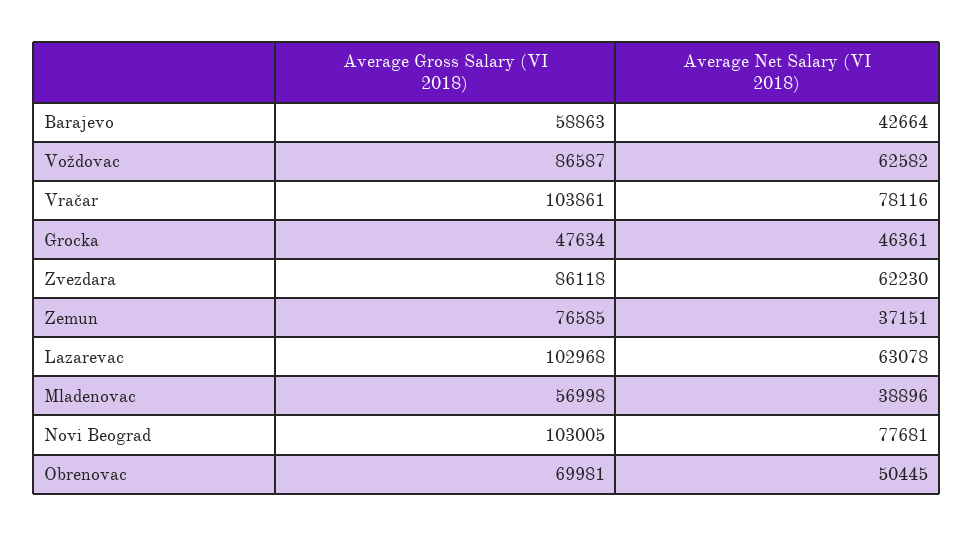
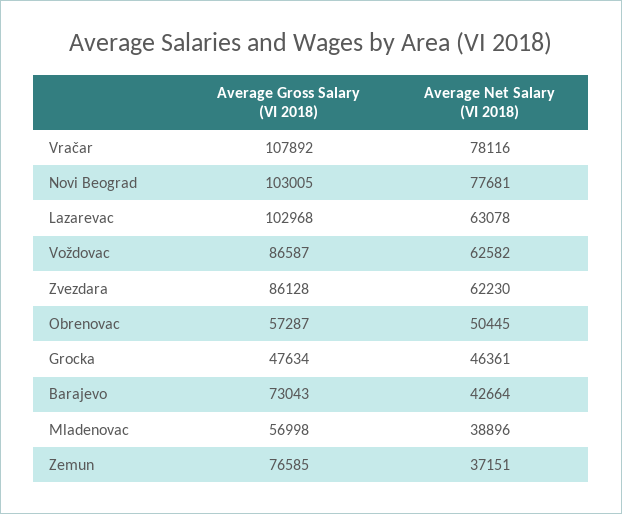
  {
    "Average Gross Salary (VI 2018)": {
-     "Barajevo": 58863,
+     "Barajevo": 73043,
      "Voždovac": 86587,
-     "Vračar": 103861,
+     "Vračar": 107892,
      "Grocka": 47634,
-     "Zvezdara": 86118,
+     "Zvezdara": 86128,
      "Zemun": 76585,
      "Lazarevac": 102968,
      "Mladenovac": 56998,
      "Novi Beograd": 103005,
-     "Obrenovac": 69981
+     "Obrenovac": 57287
    },
    "Average Net Salary (VI 2018)": {
      "Barajevo": 42664,
      "Voždovac": 62582,
      "Vračar": 78116,
      "Grocka": 46361,
      "Zvezdara": 62230,
      "Zemun": 37151,
      "Lazarevac": 63078,
      "Mladenovac": 38896,
      "Novi Beograd": 77681,
      "Obrenovac": 50445
    }
  }

